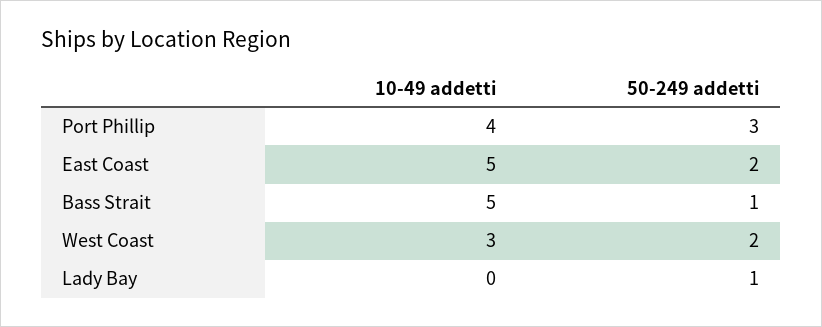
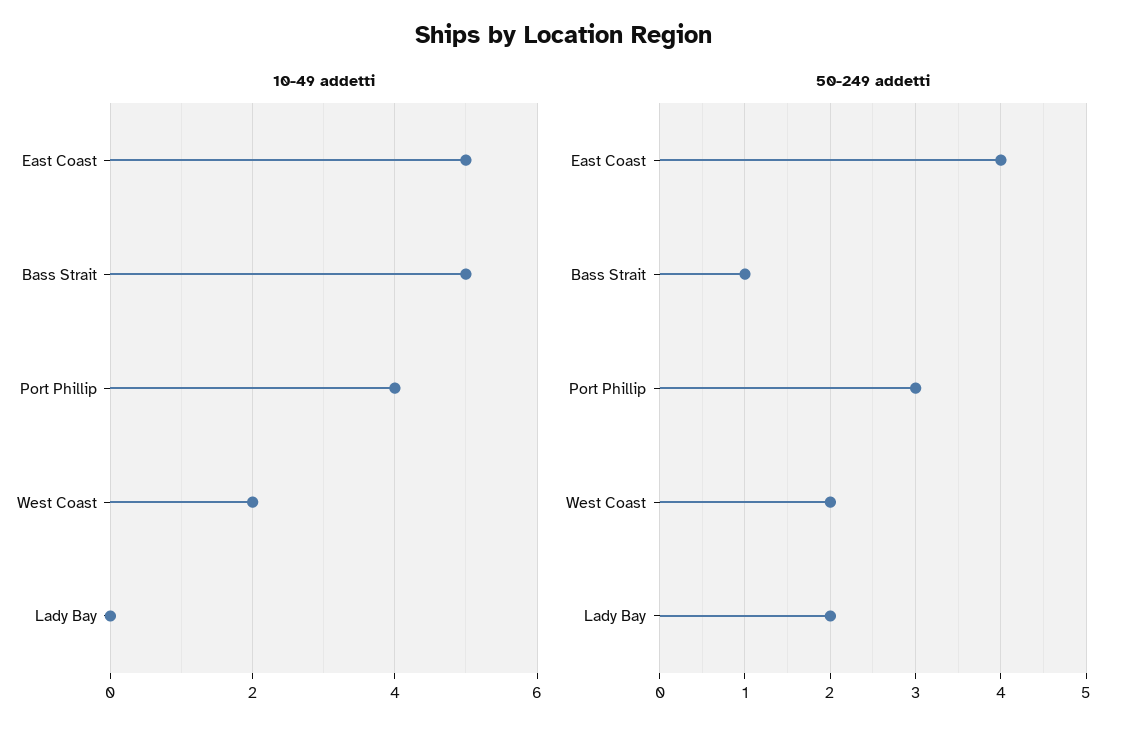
  {
    "10-49 addetti": {
      "Port Phillip": 4,
      "East Coast": 5,
      "Bass Strait": 5,
-     "West Coast": 3,
+     "West Coast": 2,
      "Lady Bay": 0
    },
    "50-249 addetti": {
      "Port Phillip": 3,
-     "East Coast": 2,
+     "East Coast": 4,
      "Bass Strait": 1,
      "West Coast": 2,
-     "Lady Bay": 1
+     "Lady Bay": 2
    }
  }

